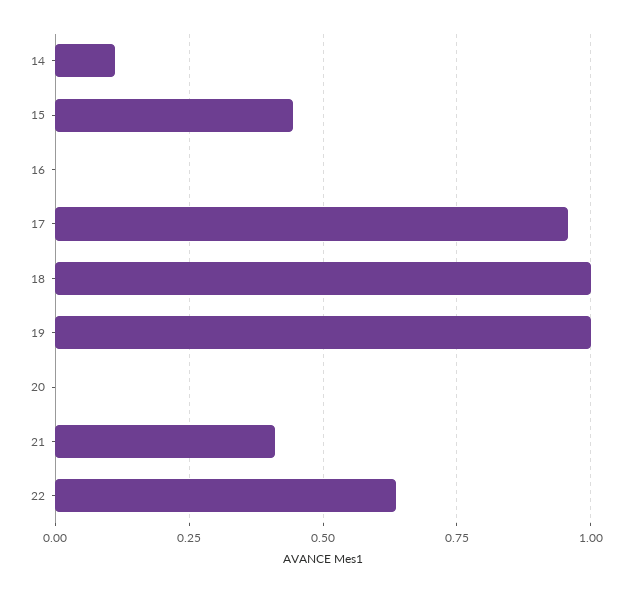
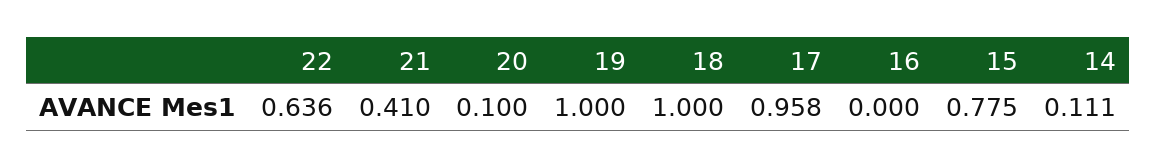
  {
    "14": 0.111,
-   "15": 0.45,
+   "15": 0.775,
    "16": 0,
    "17": 0.958,
    "18": 1,
    "19": 1,
-   "20": 0,
+   "20": 0.1,
    "21": 0.41,
    "22": 0.636
  }

